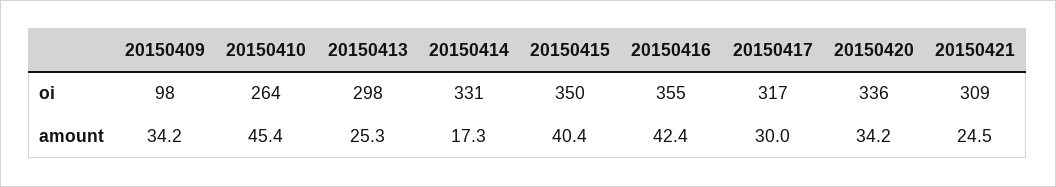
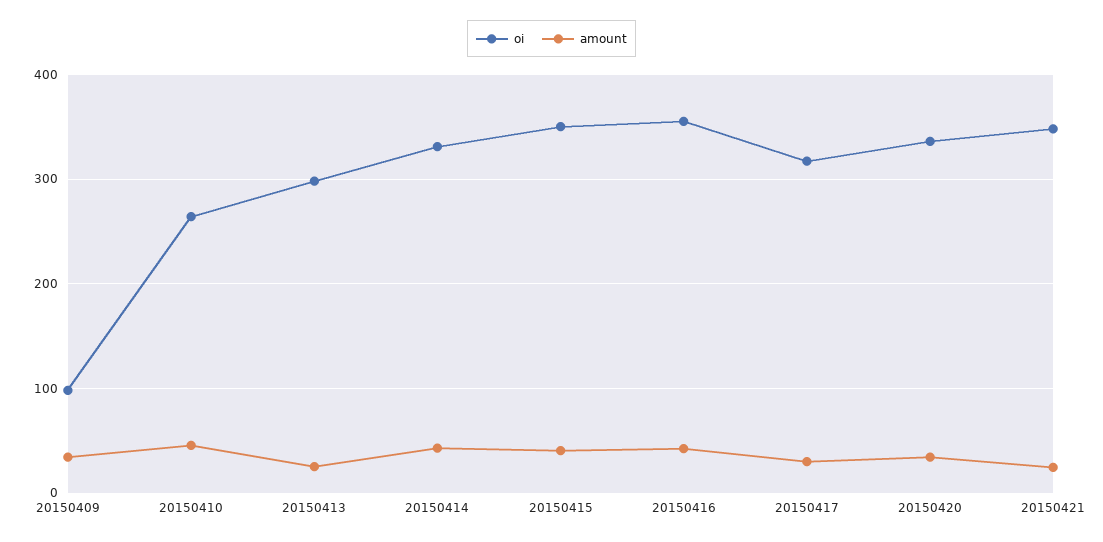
  {
    "oi": {
      "20150409": 98,
      "20150410": 264,
      "20150413": 298,
      "20150414": 331,
      "20150415": 350,
      "20150416": 355,
      "20150417": 317,
      "20150420": 336,
-     "20150421": 309
+     "20150421": 350
    },
    "amount": {
      "20150409": 34.2,
      "20150410": 45.4,
      "20150413": 25.3,
-     "20150414": 17.3,
+     "20150414": 40,
      "20150415": 40.4,
      "20150416": 42.4,
      "20150417": 30,
      "20150420": 34.2,
      "20150421": 24.5
    }
  }

